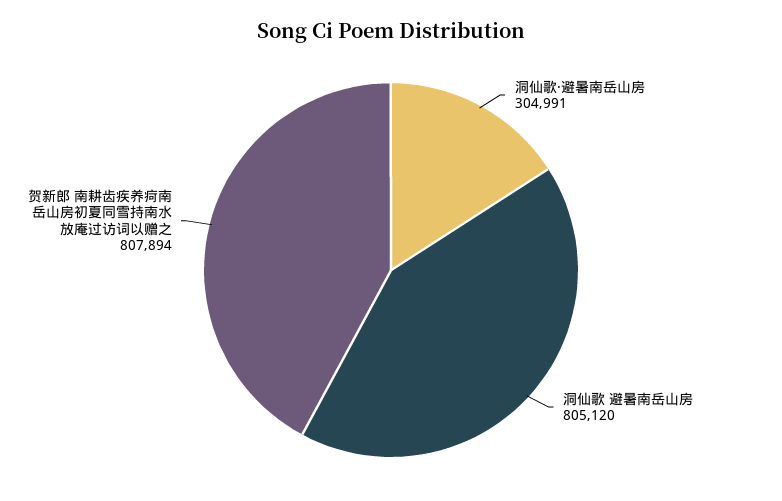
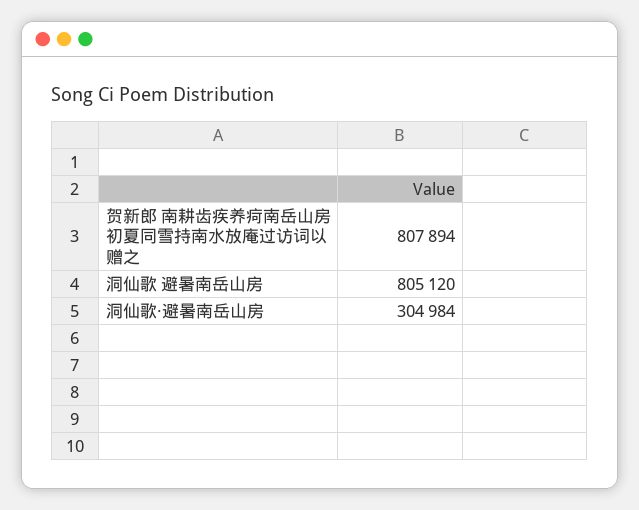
  {
-   "洞仙歌·避暑南岳山房": 304991,
+   "洞仙歌·避暑南岳山房": 304984,
    "洞仙歌 避暑南岳山房": 805120,
    "贺新郎 南耕齿疾养疴南岳山房初夏同雪持南水放庵过访词以赠之": 807894
  }

